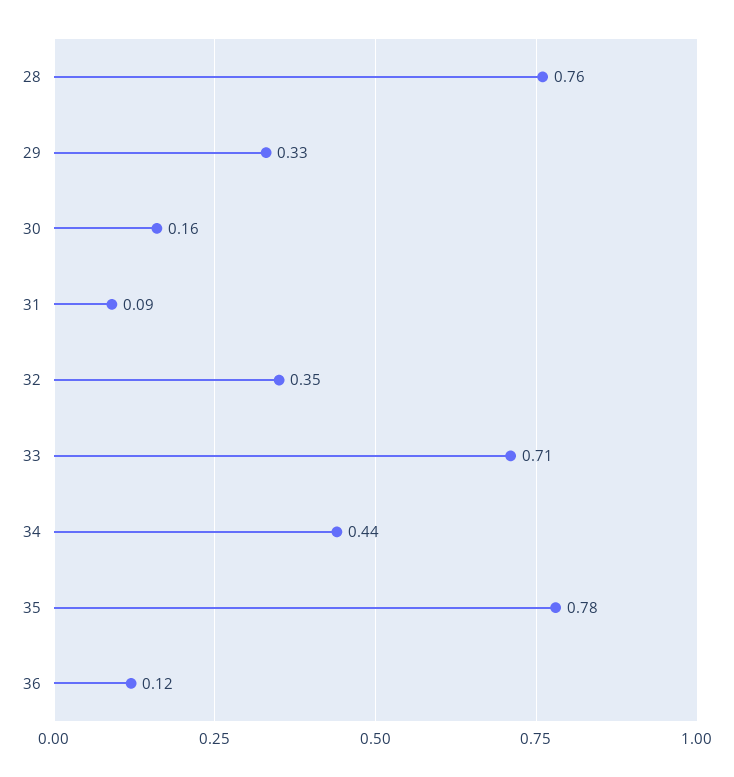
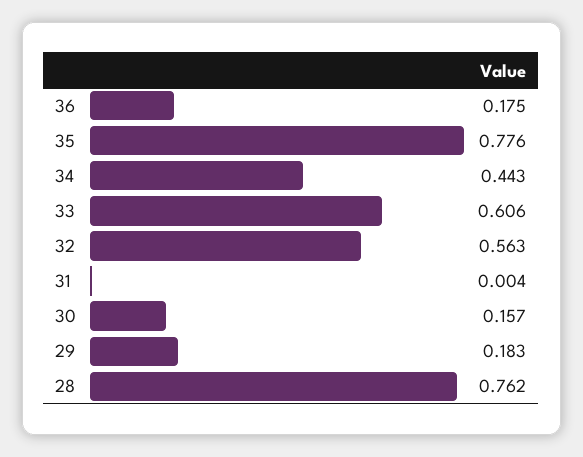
  {
    "28": 0.762,
-   "29": 0.33,
+   "29": 0.183,
    "30": 0.157,
-   "31": 0.09,
+   "31": 0.004,
-   "32": 0.35,
+   "32": 0.563,
-   "33": 0.71,
+   "33": 0.606,
    "34": 0.443,
    "35": 0.776,
-   "36": 0.12
+   "36": 0.175
  }

